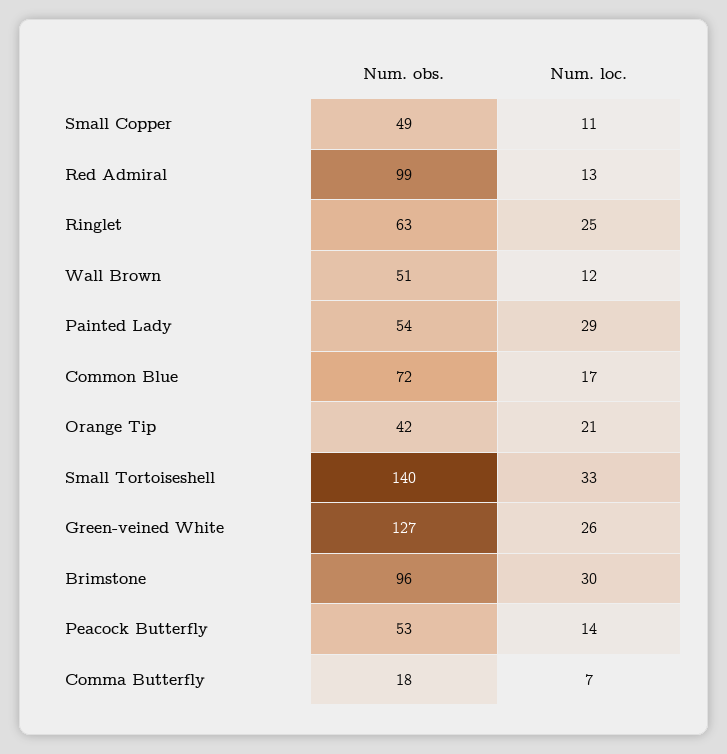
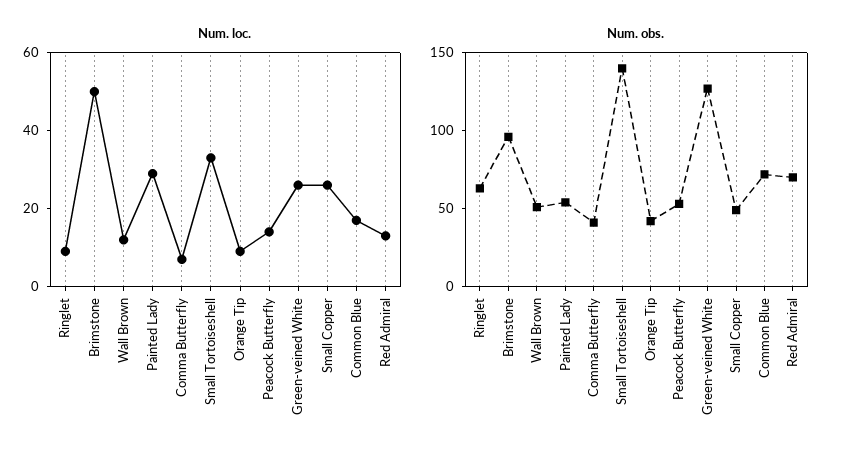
  {
    "Num. obs.": {
      "Small Copper": 49,
-     "Red Admiral": 99,
+     "Red Admiral": 70,
      "Ringlet": 63,
      "Wall Brown": 51,
      "Painted Lady": 54,
      "Common Blue": 72,
      "Orange Tip": 42,
      "Small Tortoiseshell": 140,
      "Green-veined White": 127,
      "Brimstone": 96,
      "Peacock Butterfly": 53,
-     "Comma Butterfly": 18
+     "Comma Butterfly": 40
    },
    "Num. loc.": {
-     "Small Copper": 11,
+     "Small Copper": 25,
      "Red Admiral": 13,
-     "Ringlet": 25,
+     "Ringlet": 10,
      "Wall Brown": 12,
      "Painted Lady": 29,
      "Common Blue": 17,
-     "Orange Tip": 21,
+     "Orange Tip": 10,
      "Small Tortoiseshell": 33,
      "Green-veined White": 26,
-     "Brimstone": 30,
+     "Brimstone": 50,
      "Peacock Butterfly": 14,
      "Comma Butterfly": 7
    }
  }

